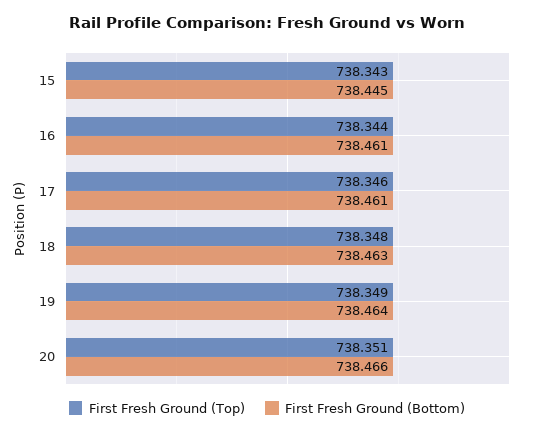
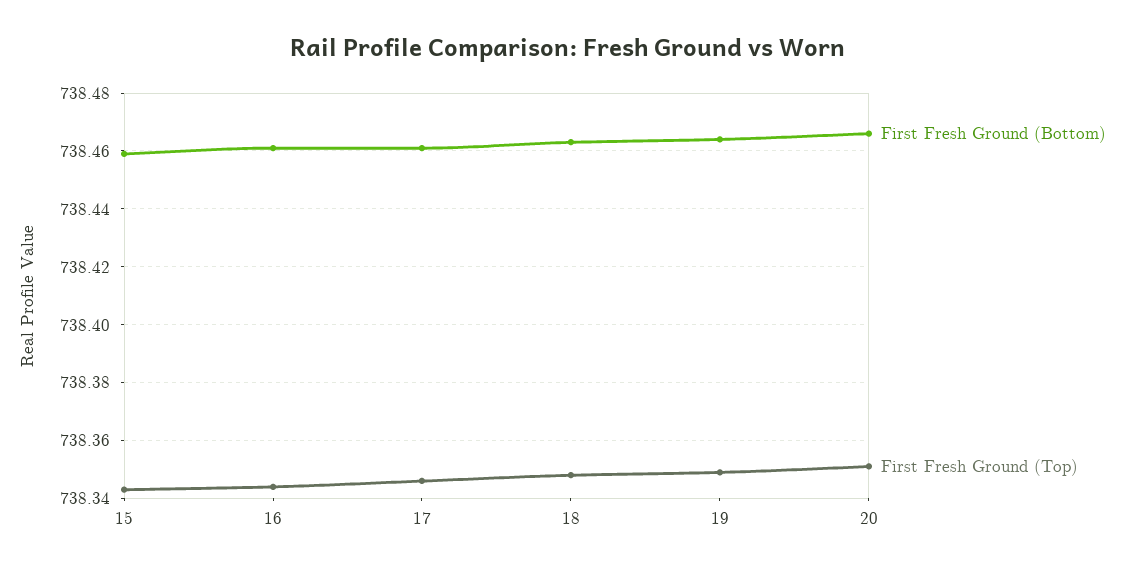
  {
    "First Fresh Ground (Top)": {
      "15": 738.343,
      "16": 738.344,
      "17": 738.346,
      "18": 738.348,
      "19": 738.349,
      "20": 738.351
    },
    "First Fresh Ground (Bottom)": {
-     "15": 738.445,
+     "15": 738.46,
      "16": 738.461,
      "17": 738.461,
      "18": 738.463,
      "19": 738.464,
      "20": 738.466
    }
  }

